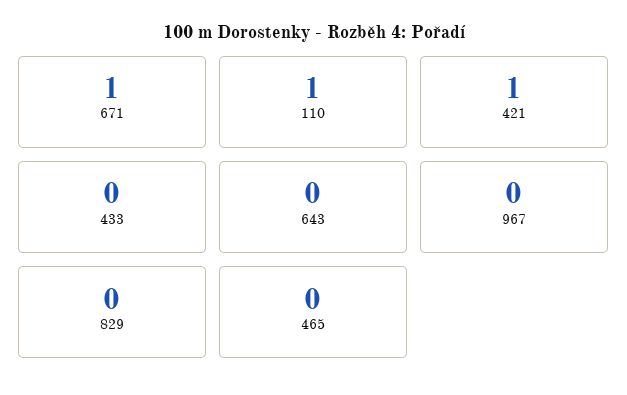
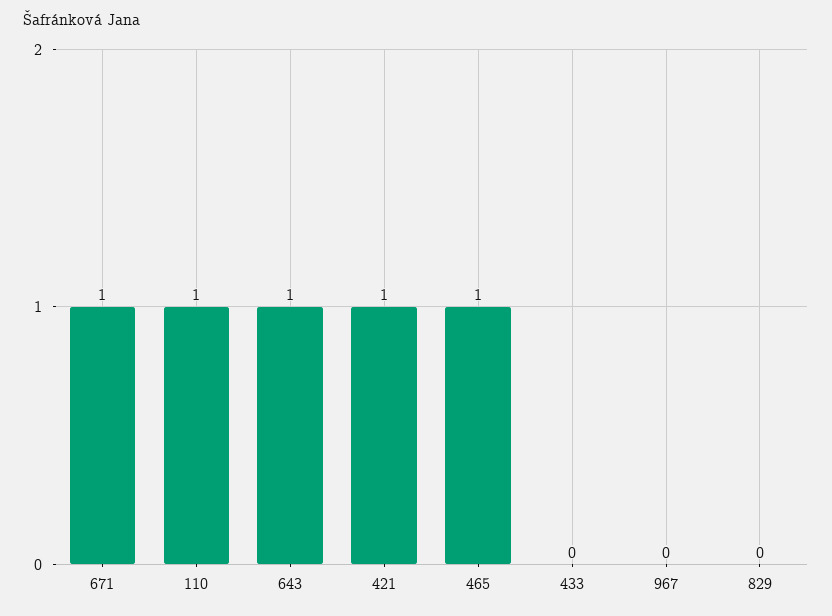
  {
    "671": 1,
    "110": 1,
    "421": 1,
    "433": 0,
-   "643": 0,
+   "643": 1,
    "967": 0,
    "829": 0,
-   "465": 0
+   "465": 1
  }

